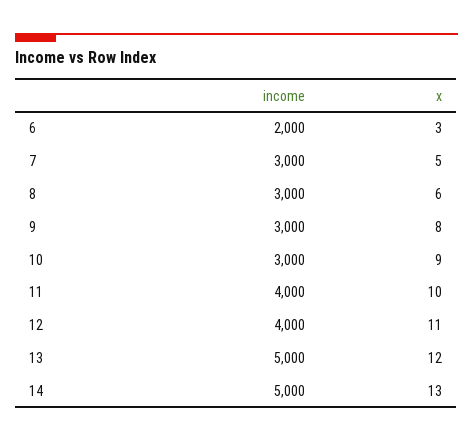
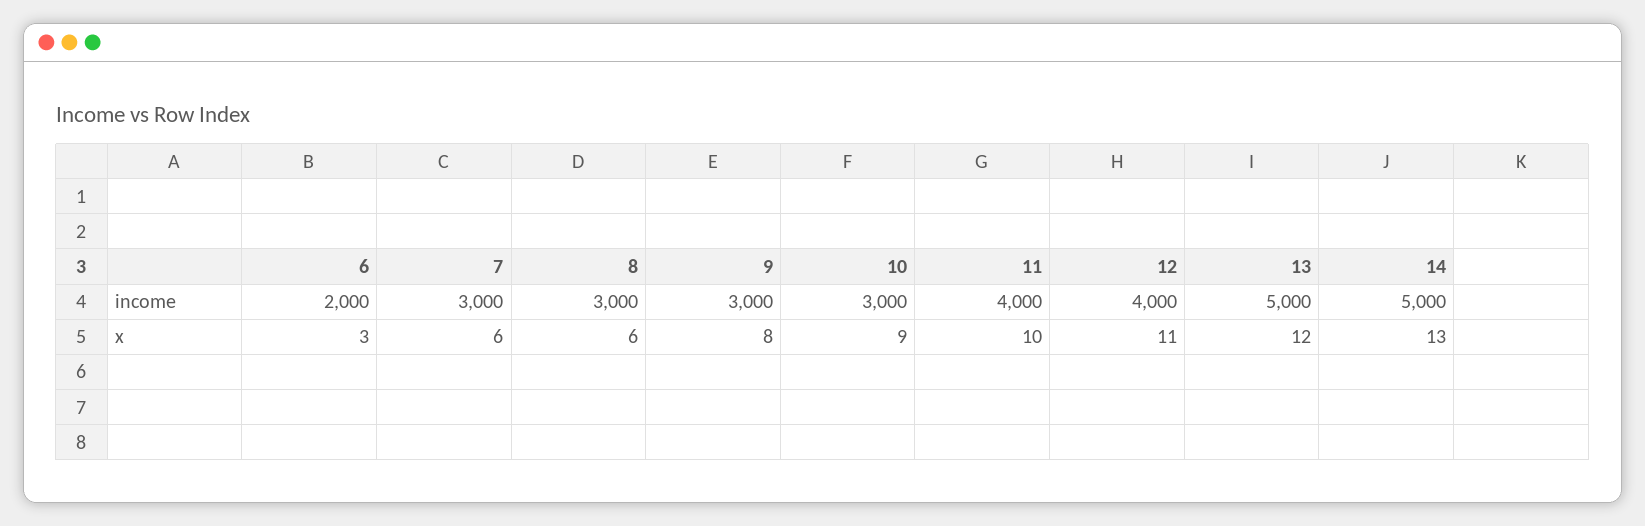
  {
    "income": {
      "6": 2000,
      "7": 3000,
      "8": 3000,
      "9": 3000,
      "10": 3000,
      "11": 4000,
      "12": 4000,
      "13": 5000,
      "14": 5000
    },
    "x": {
      "6": 3,
-     "7": 5,
+     "7": 6,
      "8": 6,
      "9": 8,
      "10": 9,
      "11": 10,
      "12": 11,
      "13": 12,
      "14": 13
    }
  }

